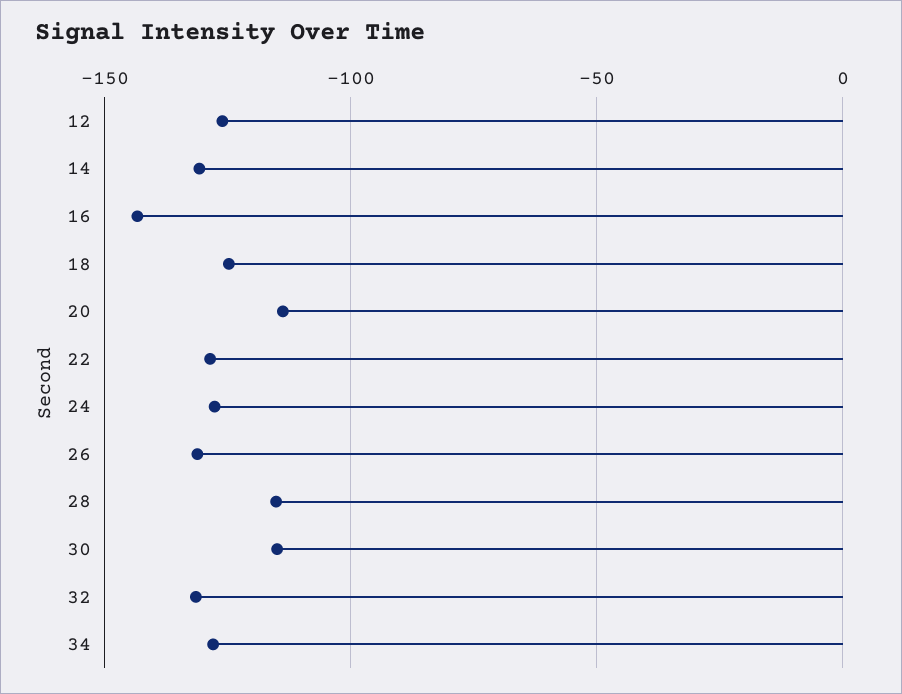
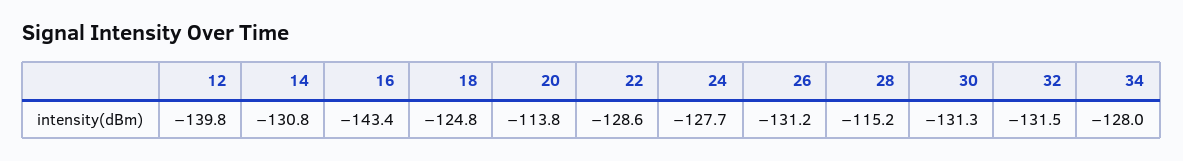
  {
-   "12": -125,
+   "12": -139.8,
    "14": -130.8,
    "16": -143.4,
    "18": -124.8,
    "20": -113.8,
    "22": -128.6,
    "24": -127.7,
    "26": -131.2,
    "28": -115.2,
-   "30": -115,
+   "30": -131.3,
    "32": -131.5,
    "34": -128
  }

